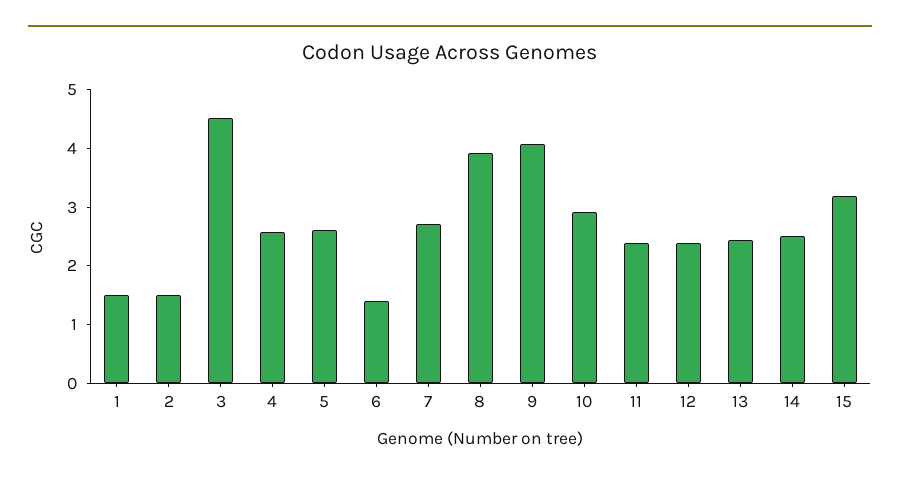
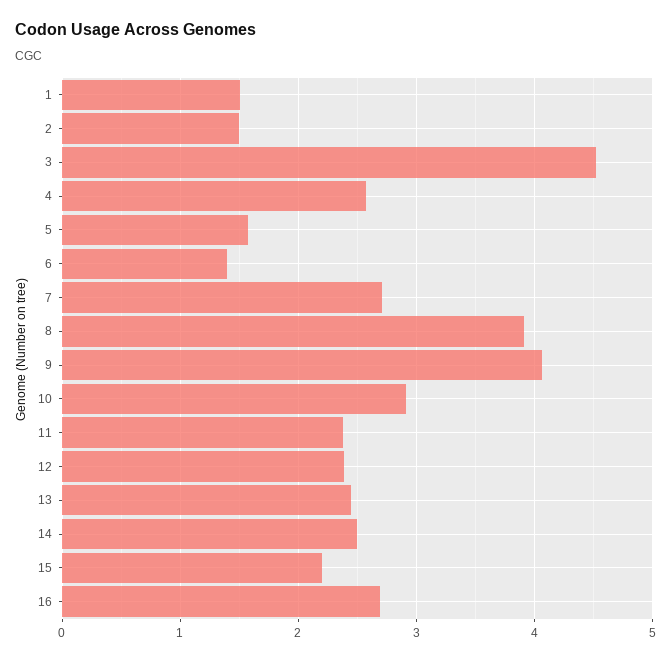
  {
    "1": 1.5,
    "2": 1.5,
    "3": 4.5,
    "4": 2.6,
-   "5": 2.6,
+   "5": 1.6,
    "6": 1.4,
    "7": 2.7,
    "8": 3.9,
    "9": 4.1,
    "10": 2.9,
    "11": 2.4,
    "12": 2.4,
    "13": 2.4,
    "14": 2.5,
-   "15": 3.2
+   "15": 2.2,
+   "16": 2.7
  }

